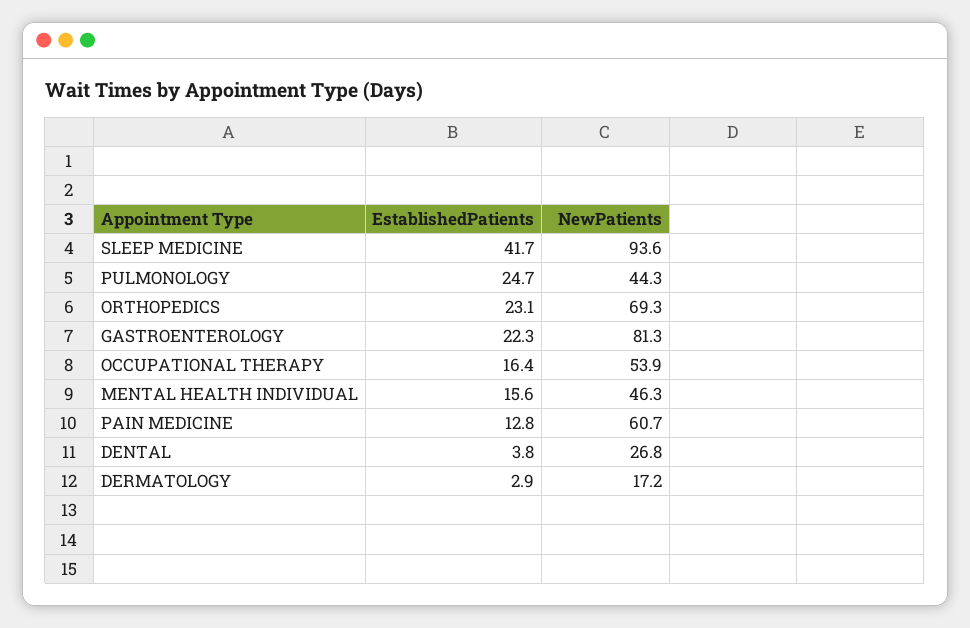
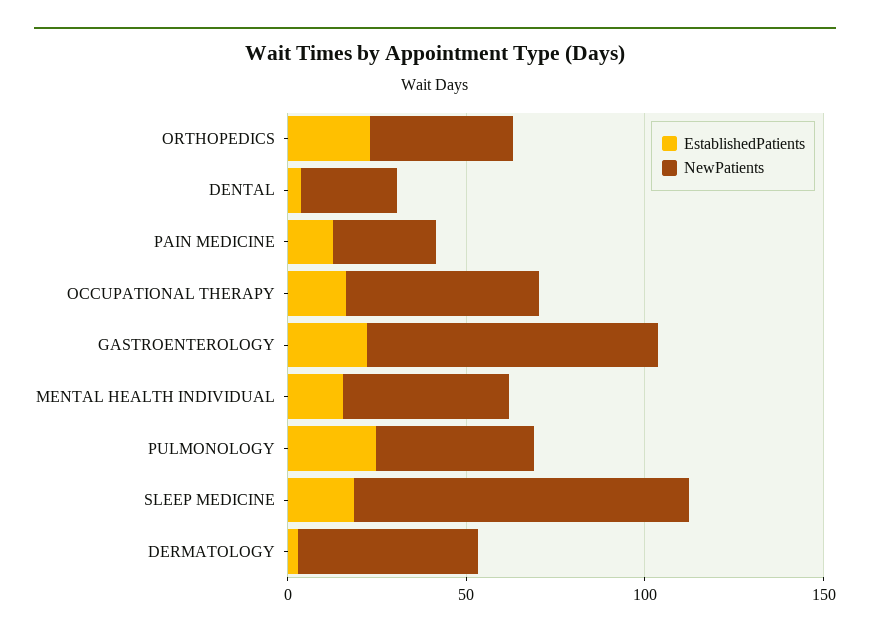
  {
    "EstablishedPatients": {
-     "SLEEP MEDICINE": 41.7,
+     "SLEEP MEDICINE": 20,
      "PULMONOLOGY": 24.7,
      "ORTHOPEDICS": 23.1,
      "GASTROENTEROLOGY": 22.3,
      "OCCUPATIONAL THERAPY": 16.4,
      "MENTAL HEALTH INDIVIDUAL": 15.6,
      "PAIN MEDICINE": 12.8,
      "DENTAL": 3.8,
      "DERMATOLOGY": 2.9
    },
    "NewPatients": {
      "SLEEP MEDICINE": 93.6,
      "PULMONOLOGY": 44.3,
-     "ORTHOPEDICS": 69.3,
+     "ORTHOPEDICS": 40,
      "GASTROENTEROLOGY": 81.3,
      "OCCUPATIONAL THERAPY": 53.9,
      "MENTAL HEALTH INDIVIDUAL": 46.3,
-     "PAIN MEDICINE": 60.7,
+     "PAIN MEDICINE": 30,
      "DENTAL": 26.8,
-     "DERMATOLOGY": 17.2
+     "DERMATOLOGY": 50
    }
  }

